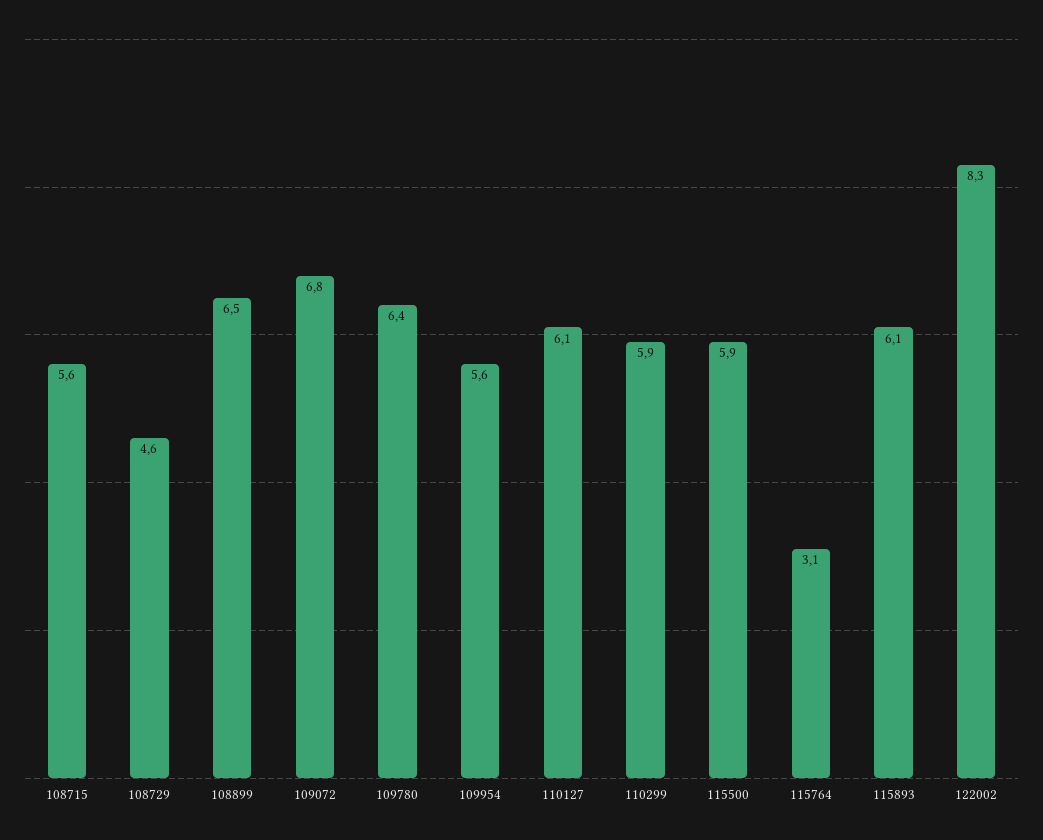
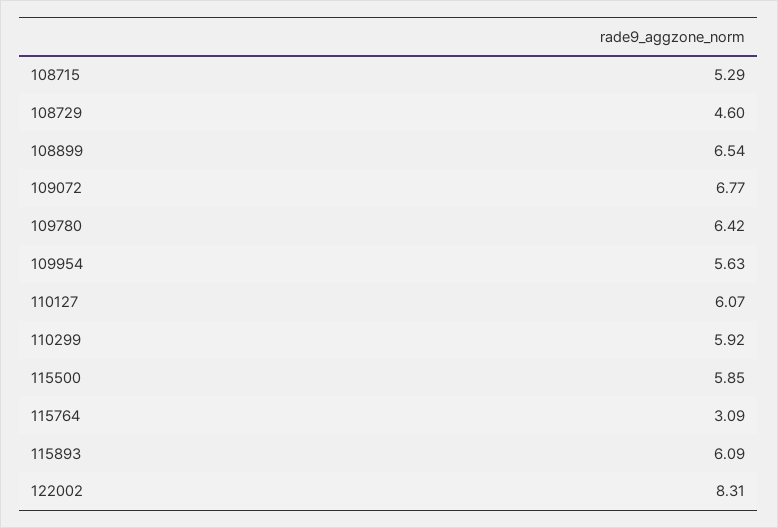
  {
-   "108715": 5.6,
+   "108715": 5.29,
    "108729": 4.6,
    "108899": 6.54,
    "109072": 6.77,
    "109780": 6.42,
    "109954": 5.63,
    "110127": 6.07,
    "110299": 5.92,
    "115500": 5.85,
    "115764": 3.09,
    "115893": 6.09,
    "122002": 8.31
  }

